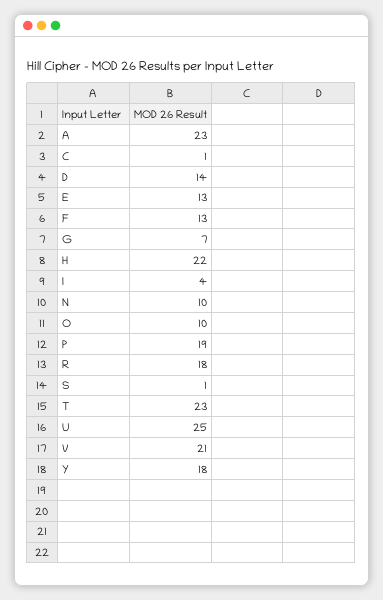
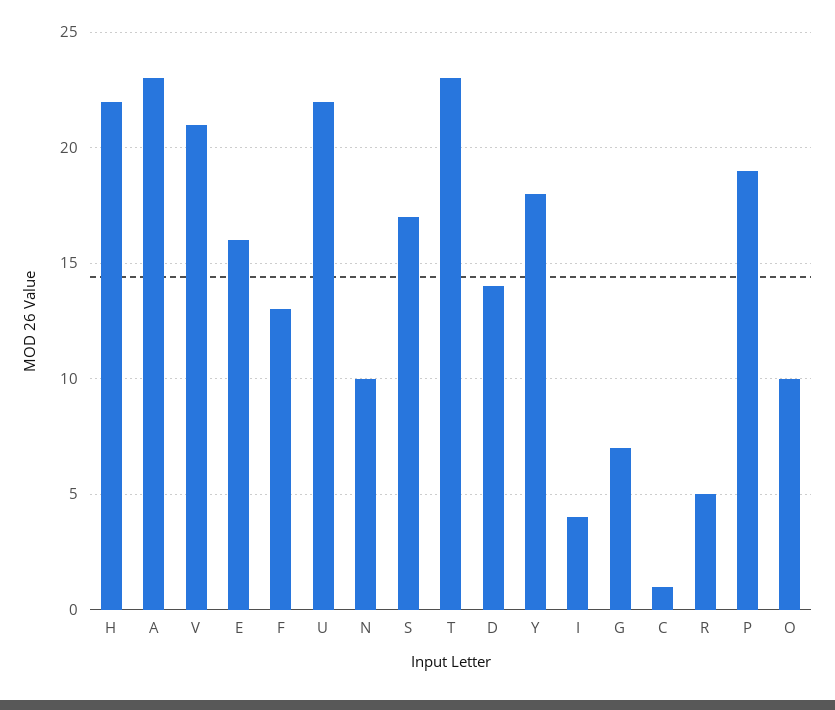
  {
    "A": 23,
    "C": 1,
    "D": 14,
-   "E": 13,
+   "E": 16,
    "F": 13,
    "G": 7,
    "H": 22,
    "I": 4,
    "N": 10,
    "O": 10,
    "P": 19,
-   "R": 18,
+   "R": 5,
-   "S": 1,
+   "S": 17,
    "T": 23,
-   "U": 25,
+   "U": 22,
    "V": 21,
    "Y": 18
  }

